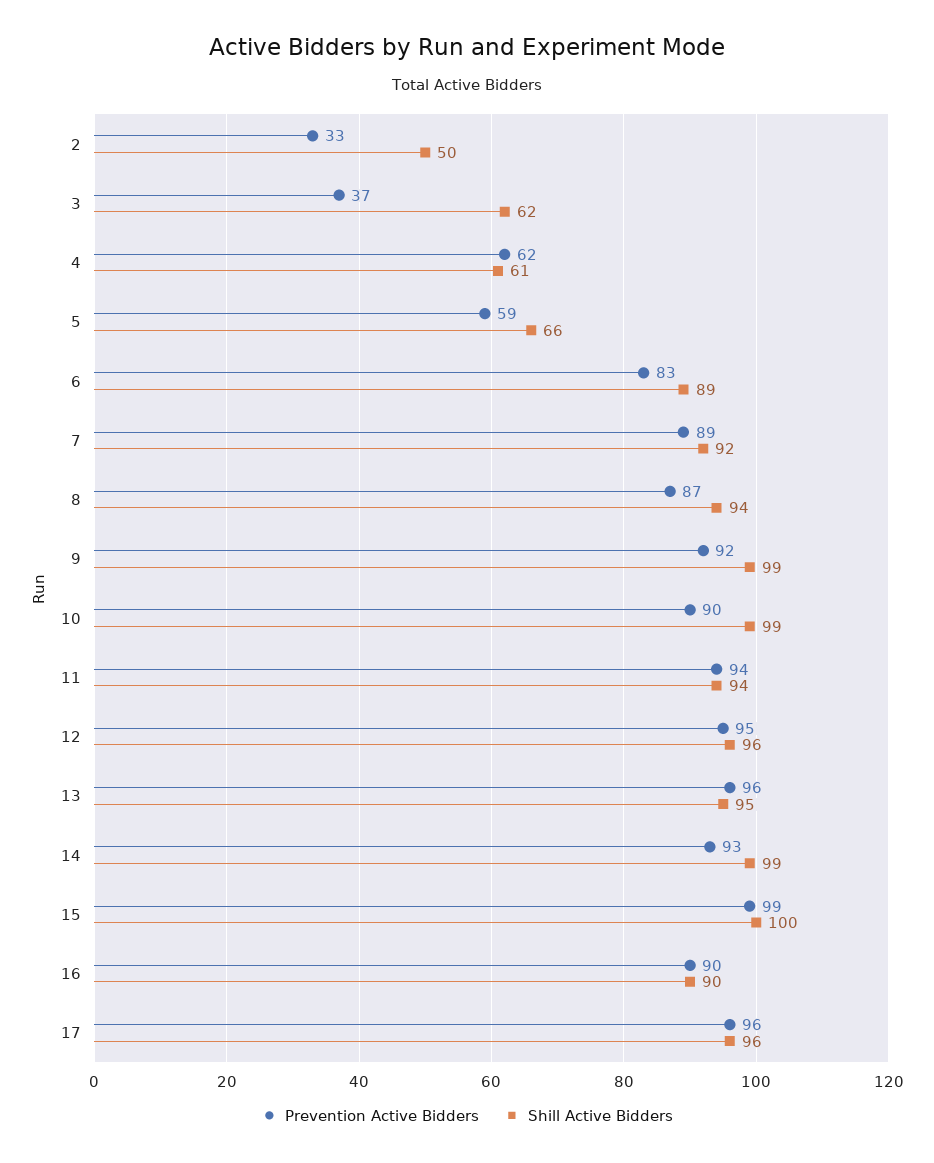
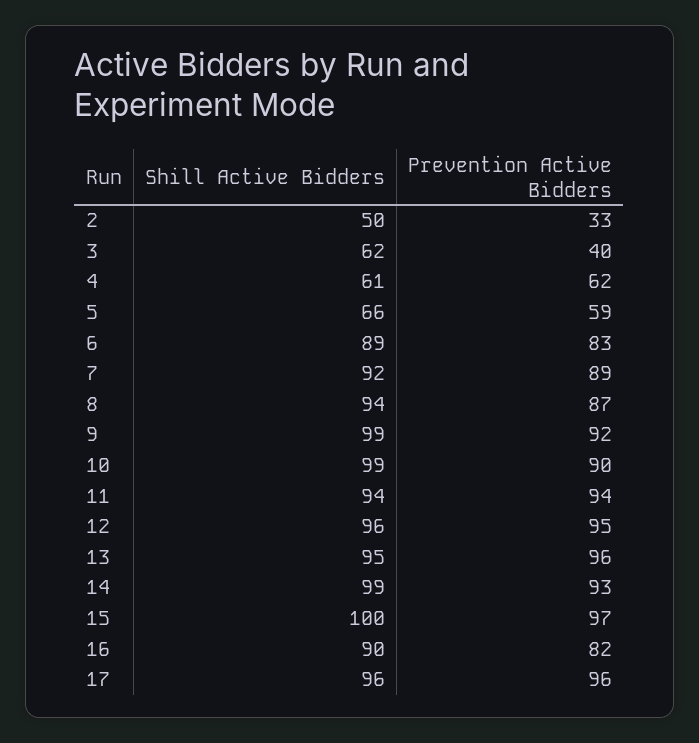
  {
    "Prevention Active Bidders": {
      "2": 33,
-     "3": 37,
+     "3": 40,
      "4": 62,
      "5": 59,
      "6": 83,
      "7": 89,
      "8": 87,
      "9": 92,
      "10": 90,
      "11": 94,
      "12": 95,
      "13": 96,
      "14": 93,
-     "15": 99,
+     "15": 97,
-     "16": 90,
+     "16": 82,
      "17": 96
    },
    "Shill Active Bidders": {
      "2": 50,
      "3": 62,
      "4": 61,
      "5": 66,
      "6": 89,
      "7": 92,
      "8": 94,
      "9": 99,
      "10": 99,
      "11": 94,
      "12": 96,
      "13": 95,
      "14": 99,
      "15": 100,
      "16": 90,
      "17": 96
    }
  }

